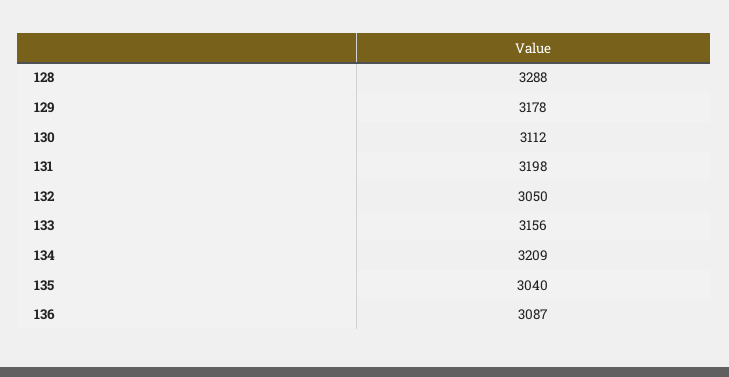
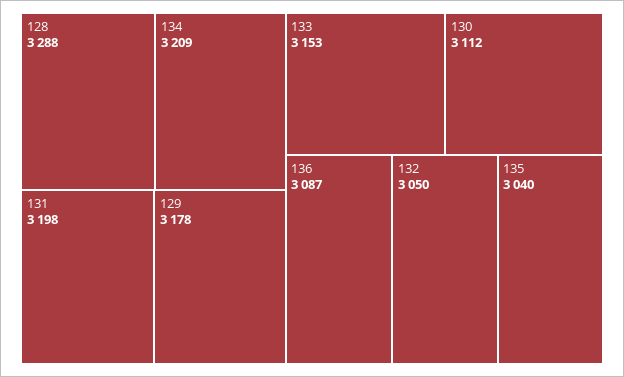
  {
    "128": 3288,
    "129": 3178,
    "130": 3112,
    "131": 3198,
    "132": 3050,
-   "133": 3156,
+   "133": 3153,
    "134": 3209,
    "135": 3040,
    "136": 3087
  }

